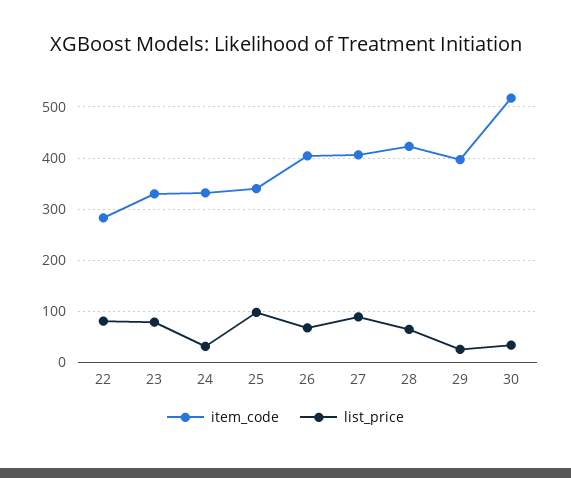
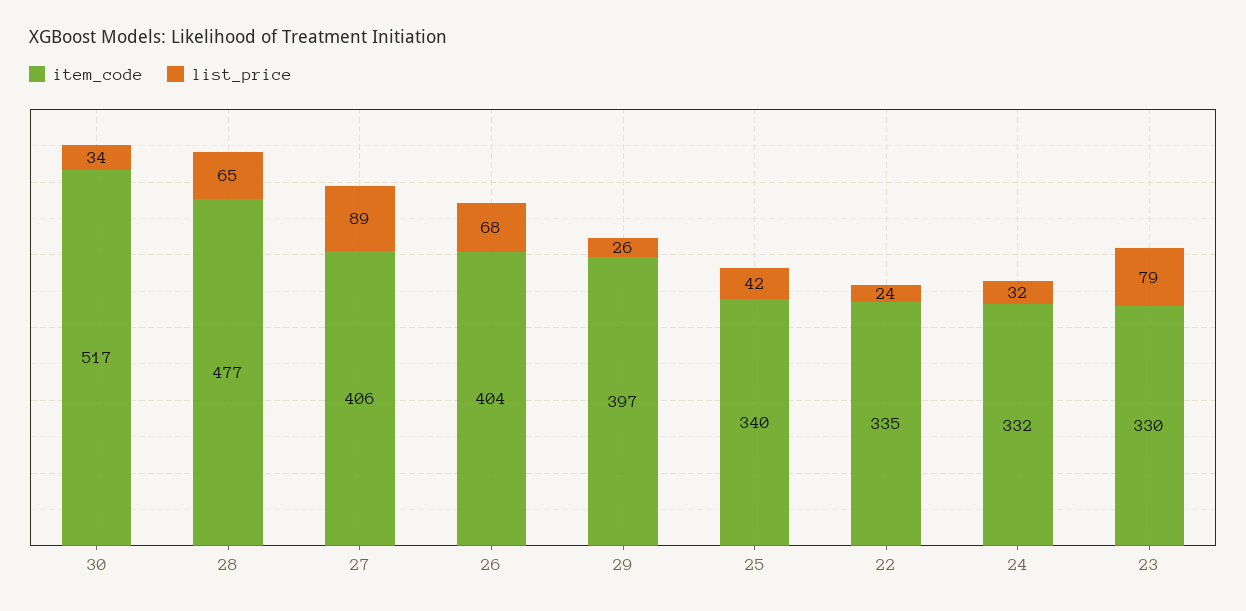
  {
    "item_code": {
-     "22": 280,
+     "22": 335,
      "23": 330,
      "24": 332,
      "25": 340,
      "26": 404,
      "27": 406,
-     "28": 420,
+     "28": 477,
      "29": 397,
      "30": 517
    },
    "list_price": {
-     "22": 80,
+     "22": 24,
      "23": 79,
      "24": 32,
-     "25": 100,
+     "25": 42,
      "26": 68,
      "27": 89,
      "28": 65,
      "29": 26,
      "30": 34
    }
  }

